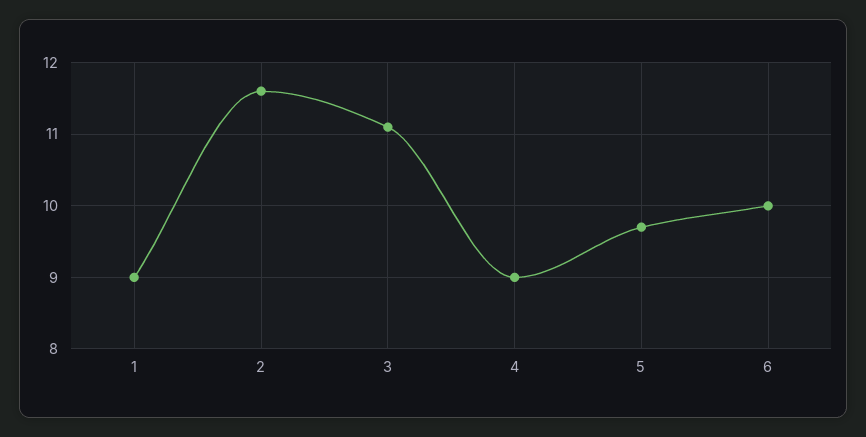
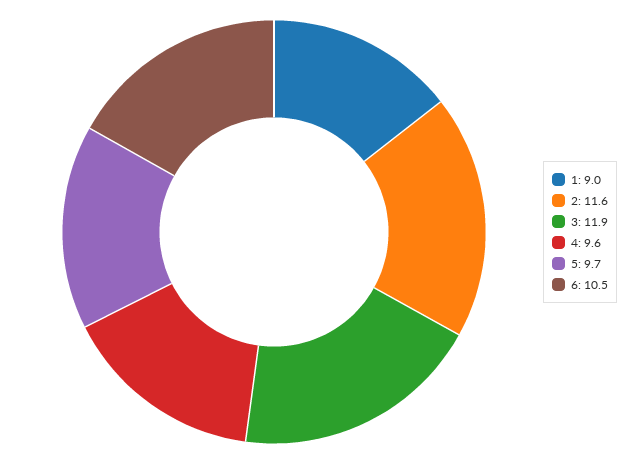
  {
    "1": 9,
    "2": 11.6,
-   "3": 11.1,
+   "3": 11.9,
-   "4": 9,
+   "4": 9.6,
    "5": 9.7,
-   "6": 10
+   "6": 10.5
  }

